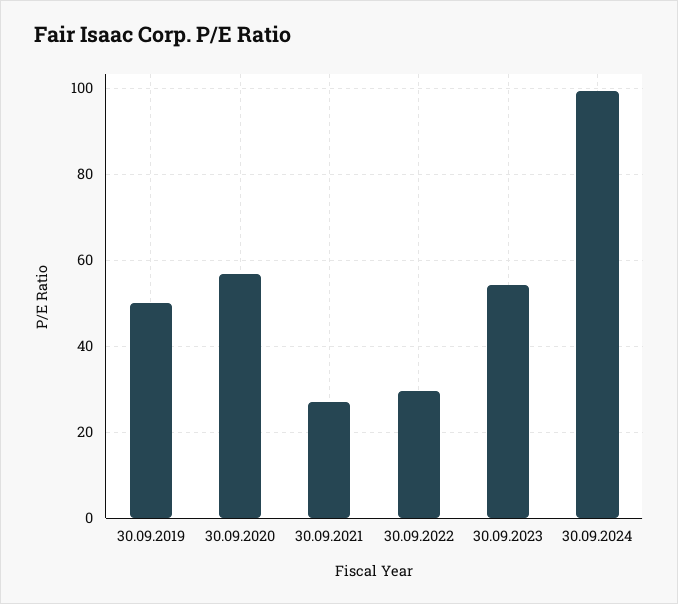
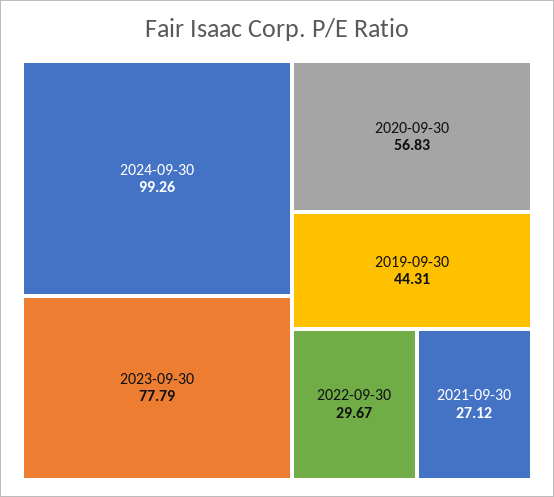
  {
-   "30.09.2019": 50,
+   "30.09.2019": 44.31,
    "30.09.2020": 56.83,
    "30.09.2021": 27.12,
    "30.09.2022": 29.67,
-   "30.09.2023": 54,
+   "30.09.2023": 77.79,
    "30.09.2024": 99.26
  }

